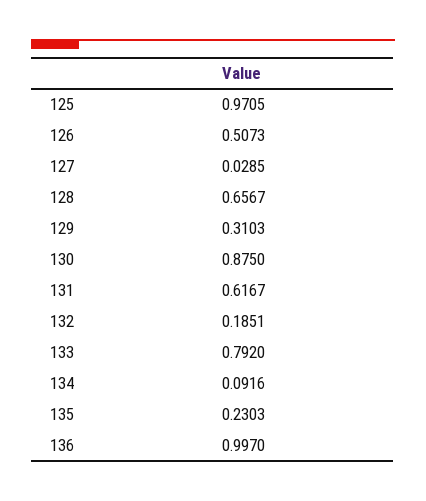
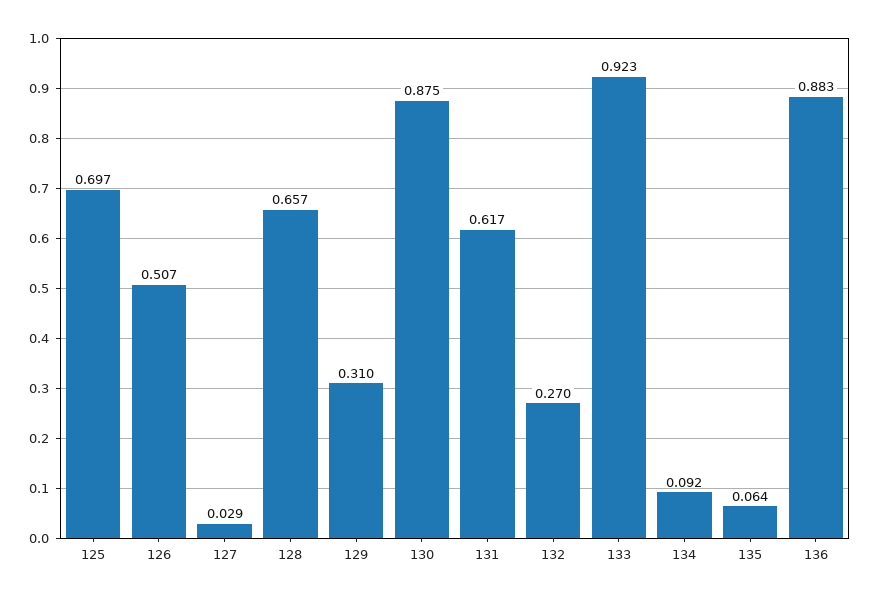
  {
-   "125": 0.9705,
+   "125": 0.697,
    "126": 0.5073,
    "127": 0.0285,
    "128": 0.6567,
    "129": 0.3103,
    "130": 0.875,
    "131": 0.6167,
-   "132": 0.1851,
+   "132": 0.27,
-   "133": 0.792,
+   "133": 0.923,
    "134": 0.0916,
-   "135": 0.2303,
+   "135": 0.064,
-   "136": 0.997
+   "136": 0.883
  }

